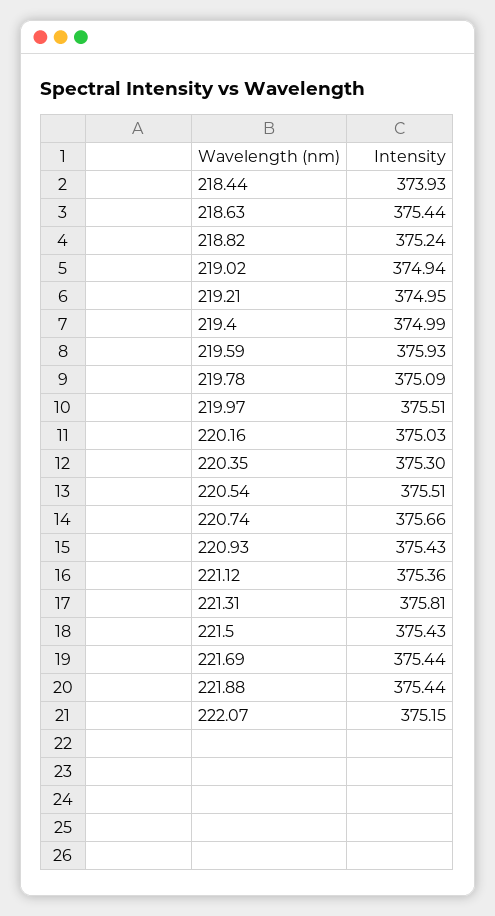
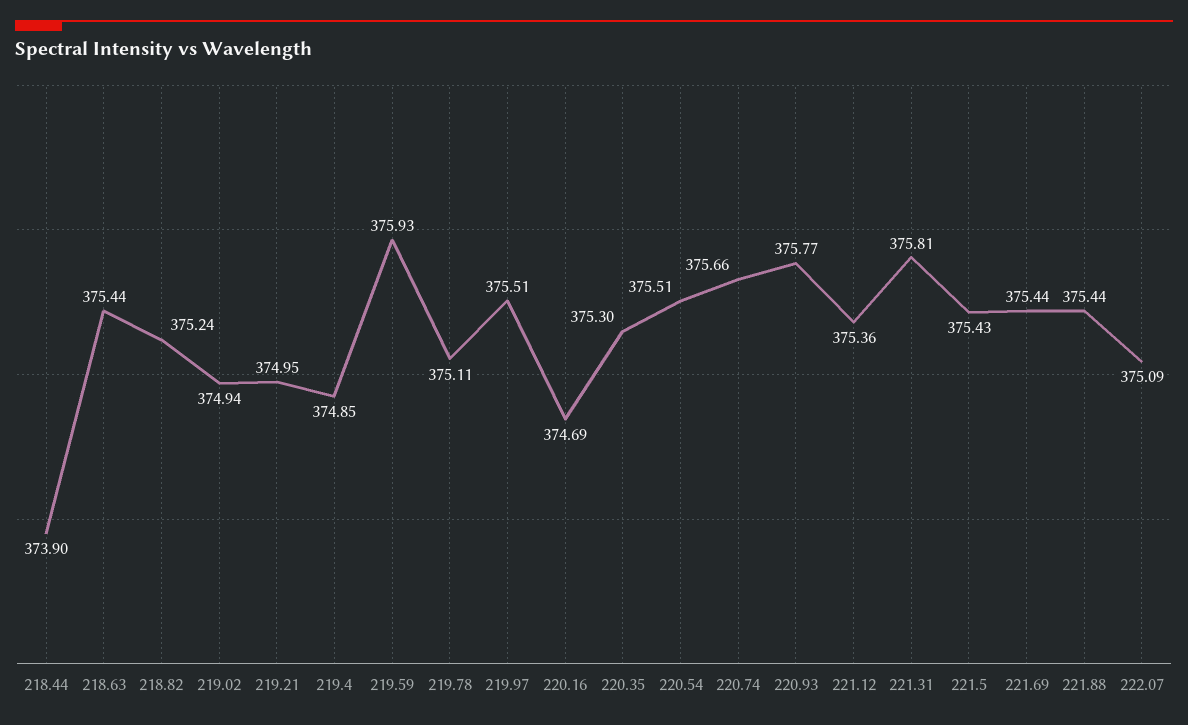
  {
-   "218.44": 373.93,
+   "218.44": 373.9,
    "218.63": 375.44,
    "218.82": 375.24,
    "219.02": 374.94,
    "219.21": 374.95,
-   "219.4": 374.99,
+   "219.4": 374.85,
    "219.59": 375.93,
-   "219.78": 375.09,
+   "219.78": 375.11,
    "219.97": 375.51,
-   "220.16": 375.03,
+   "220.16": 374.69,
    "220.35": 375.3,
    "220.54": 375.51,
    "220.74": 375.66,
-   "220.93": 375.43,
+   "220.93": 375.77,
    "221.12": 375.36,
    "221.31": 375.81,
    "221.5": 375.43,
    "221.69": 375.44,
    "221.88": 375.44,
-   "222.07": 375.15
+   "222.07": 375.09
  }

